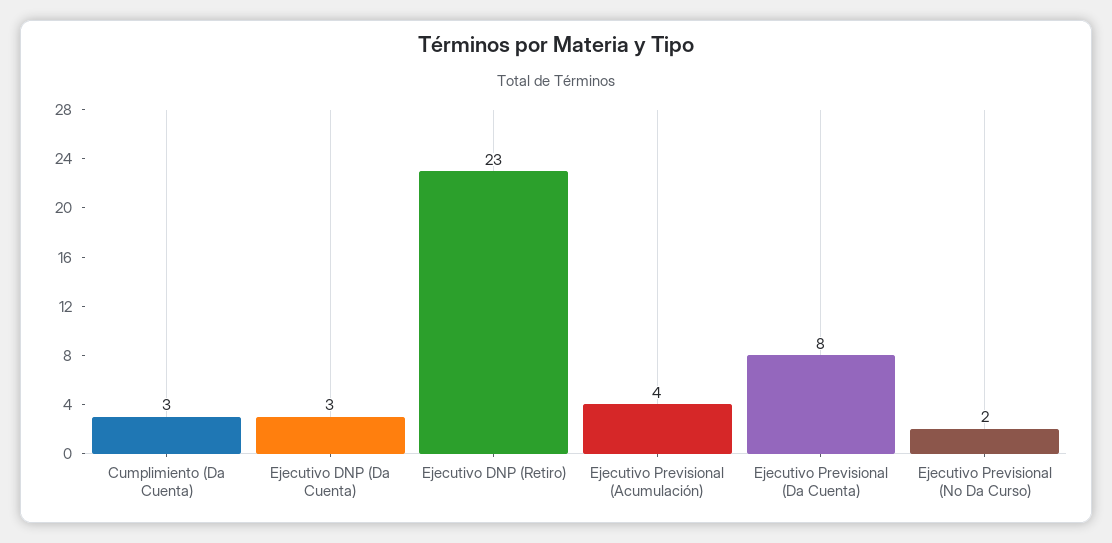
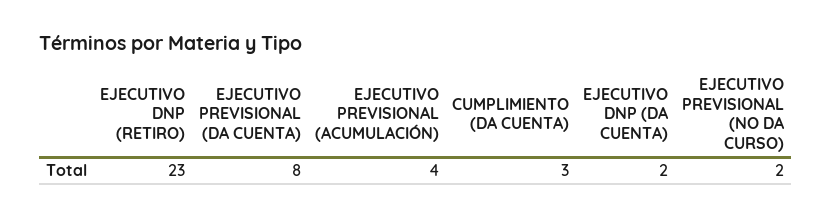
  {
    "Cumplimiento (Da Cuenta)": 3,
-   "Ejecutivo DNP (Da Cuenta)": 3,
+   "Ejecutivo DNP (Da Cuenta)": 2,
    "Ejecutivo DNP (Retiro)": 23,
    "Ejecutivo Previsional (Acumulación)": 4,
    "Ejecutivo Previsional (Da Cuenta)": 8,
    "Ejecutivo Previsional (No Da Curso)": 2
  }

